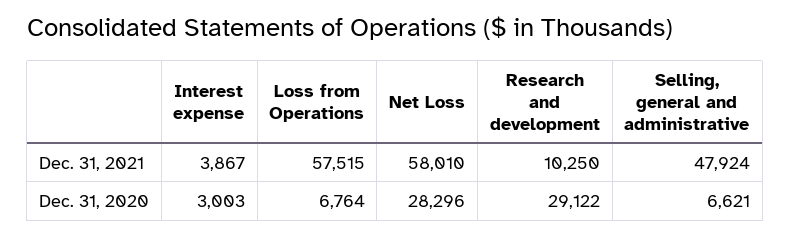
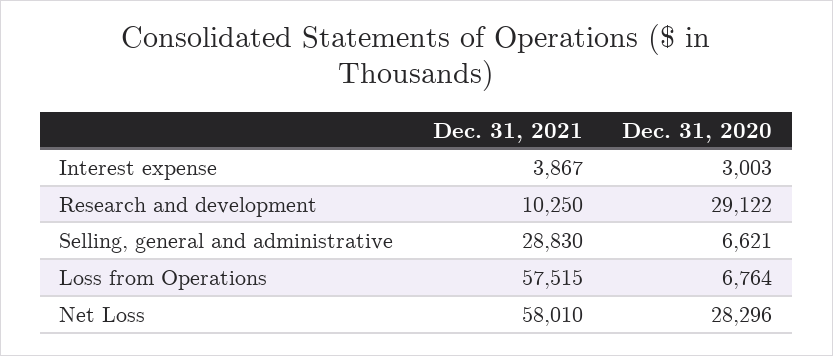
  {
    "Interest expense": {
      "Dec. 31, 2021": 3867,
      "Dec. 31, 2020": 3003
    },
    "Loss from Operations": {
      "Dec. 31, 2021": 57515,
      "Dec. 31, 2020": 6764
    },
    "Net Loss": {
      "Dec. 31, 2021": 58010,
      "Dec. 31, 2020": 28296
    },
    "Research and development": {
      "Dec. 31, 2021": 10250,
      "Dec. 31, 2020": 29122
    },
    "Selling, general and administrative": {
-     "Dec. 31, 2021": 47924,
+     "Dec. 31, 2021": 28830,
      "Dec. 31, 2020": 6621
    }
  }

